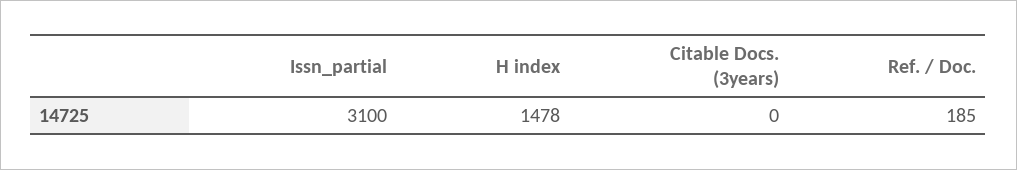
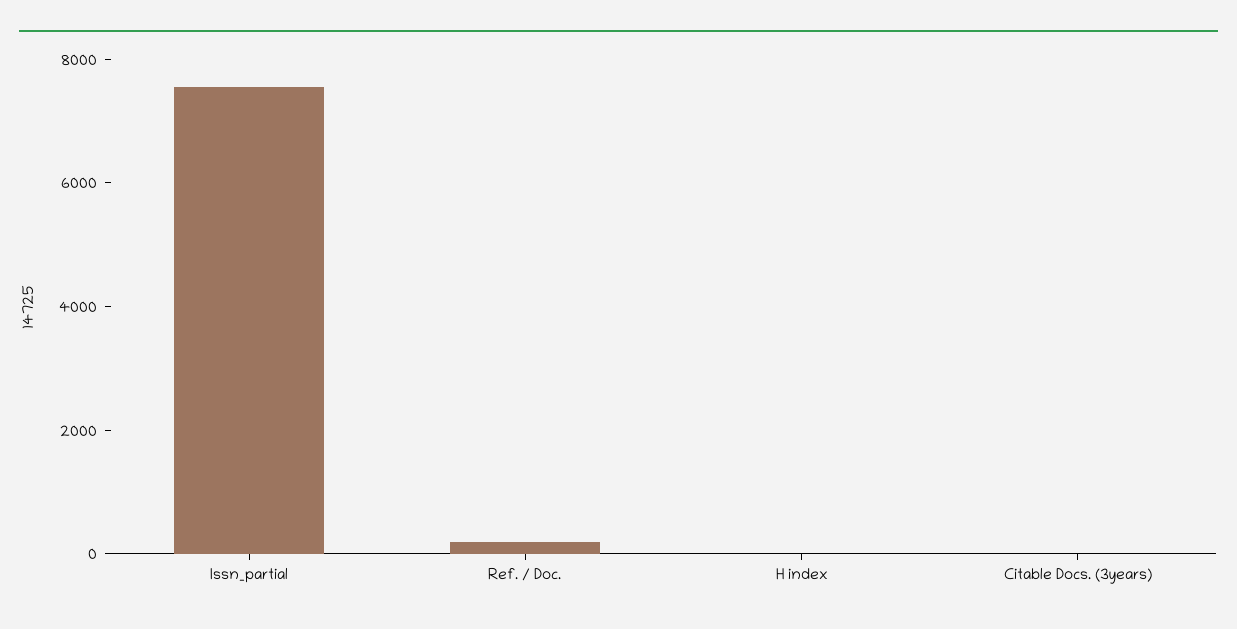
  {
-   "Issn_partial": 3100,
+   "Issn_partial": 7500,
-   "H index": 1478,
+   "H index": 0,
    "Citable Docs. (3years)": 0,
    "Ref. / Doc.": 185
  }

